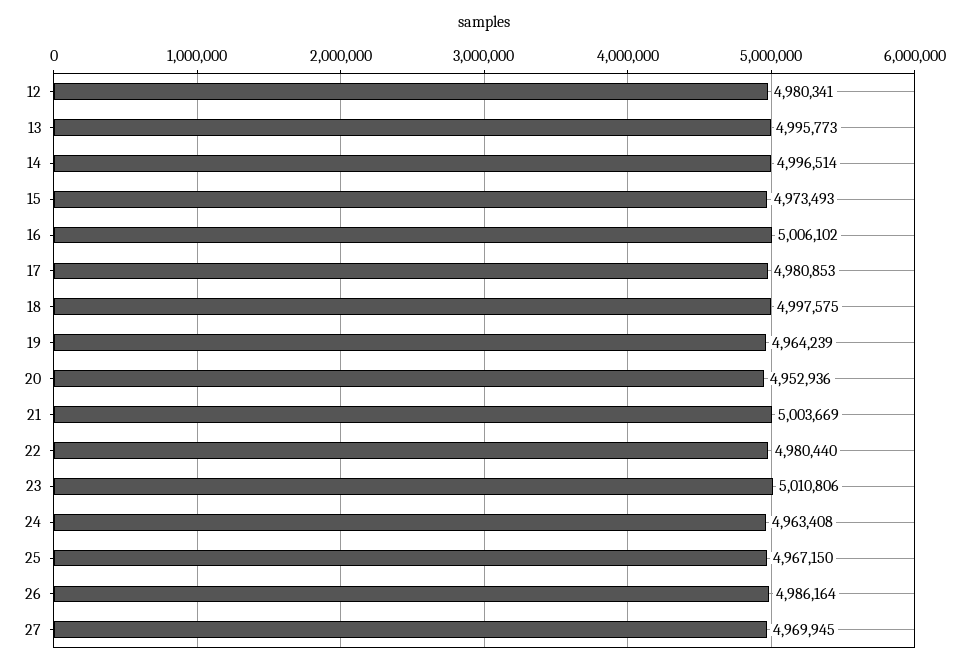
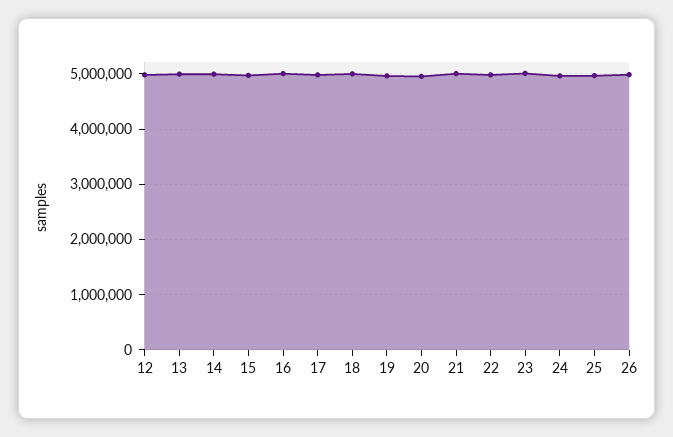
  {
    "12": 4980341,
    "13": 4995773,
    "14": 4996514,
    "15": 4973493,
    "16": 5006102,
    "17": 4980853,
    "18": 4997575,
    "19": 4964239,
    "20": 4952936,
    "21": 5003669,
    "22": 4980440,
    "23": 5010806,
    "24": 4963408,
    "25": 4967150,
-   "26": 4986164,
+   "26": 4986164
-   "27": 4969945
  }

